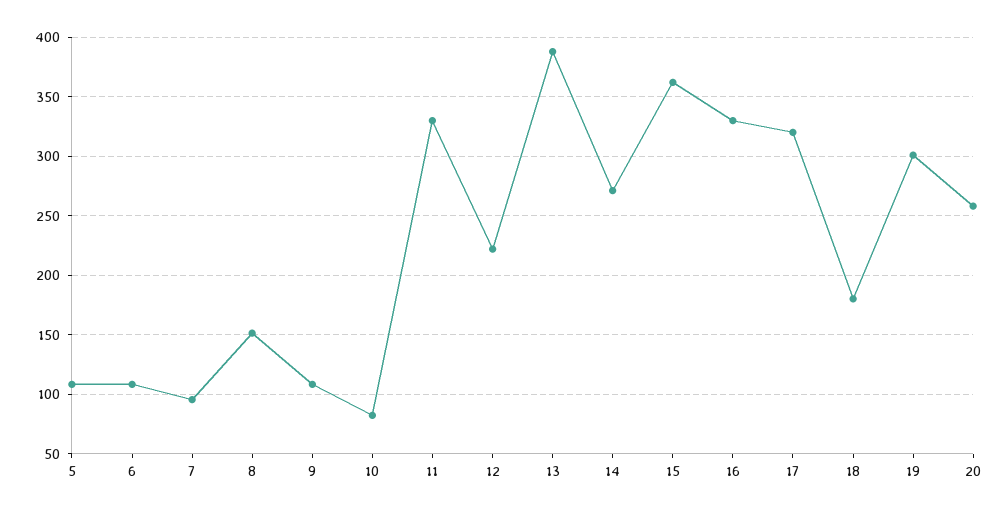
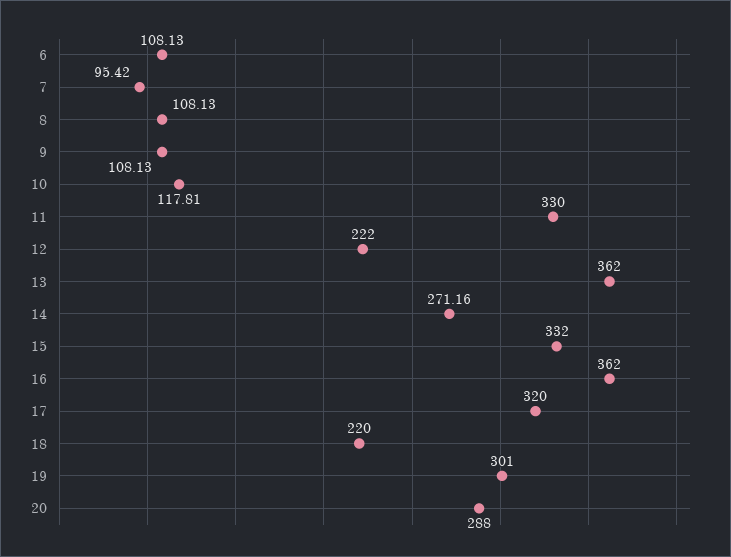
  {
-   "5": 110,
    "6": 108.13,
    "7": 95.42,
-   "8": 150,
+   "8": 108.13,
    "9": 108.13,
-   "10": 80,
+   "10": 117.81,
    "11": 330,
    "12": 222,
-   "13": 390,
+   "13": 362,
    "14": 271.16,
-   "15": 360,
+   "15": 332,
-   "16": 330,
+   "16": 362,
    "17": 320,
-   "18": 180,
+   "18": 220,
    "19": 301,
-   "20": 260
+   "20": 288
  }

